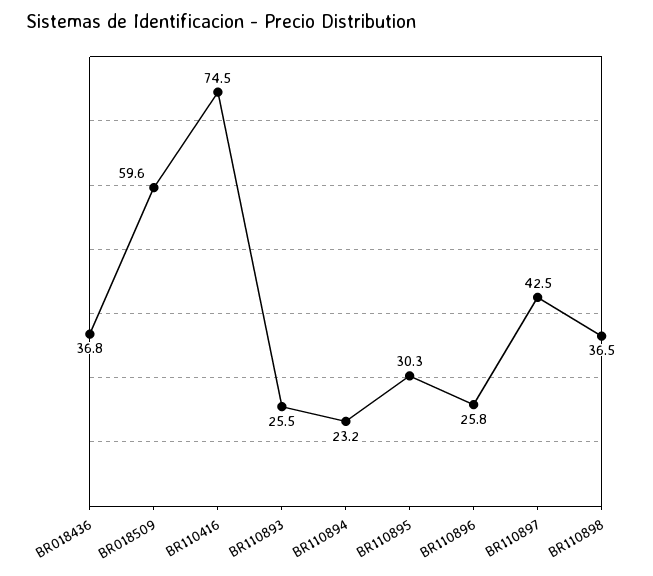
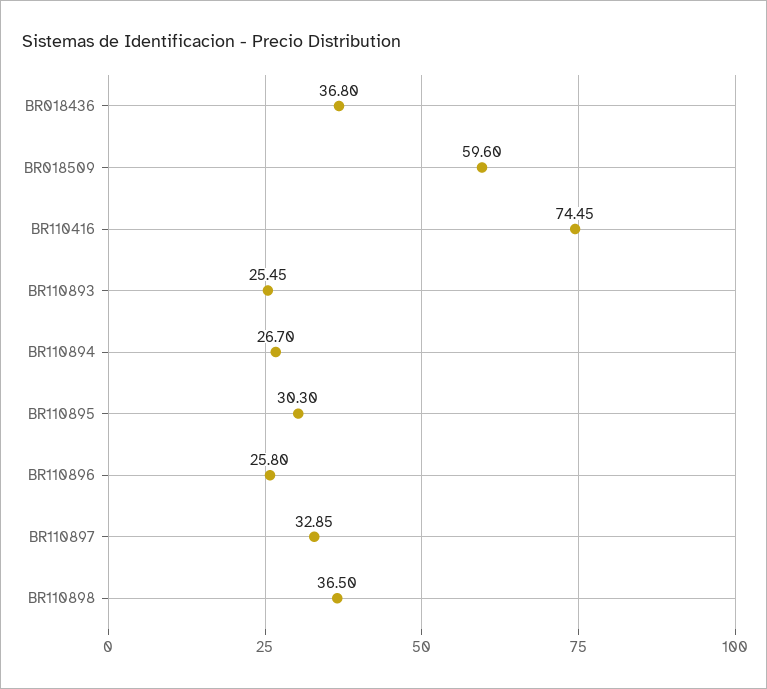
  {
    "BR018436": 36.8,
    "BR018509": 59.6,
    "BR110416": 74.45,
    "BR110893": 25.45,
-   "BR110894": 23.2,
+   "BR110894": 26.7,
    "BR110895": 30.3,
    "BR110896": 25.8,
-   "BR110897": 42.5,
+   "BR110897": 32.85,
    "BR110898": 36.5
  }

